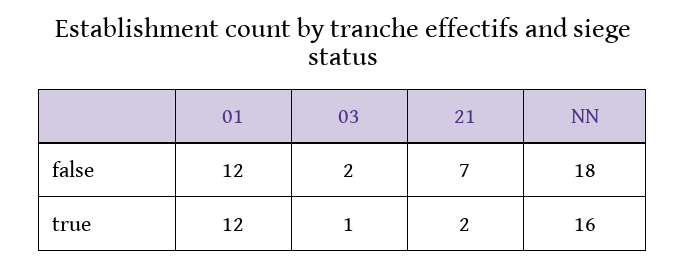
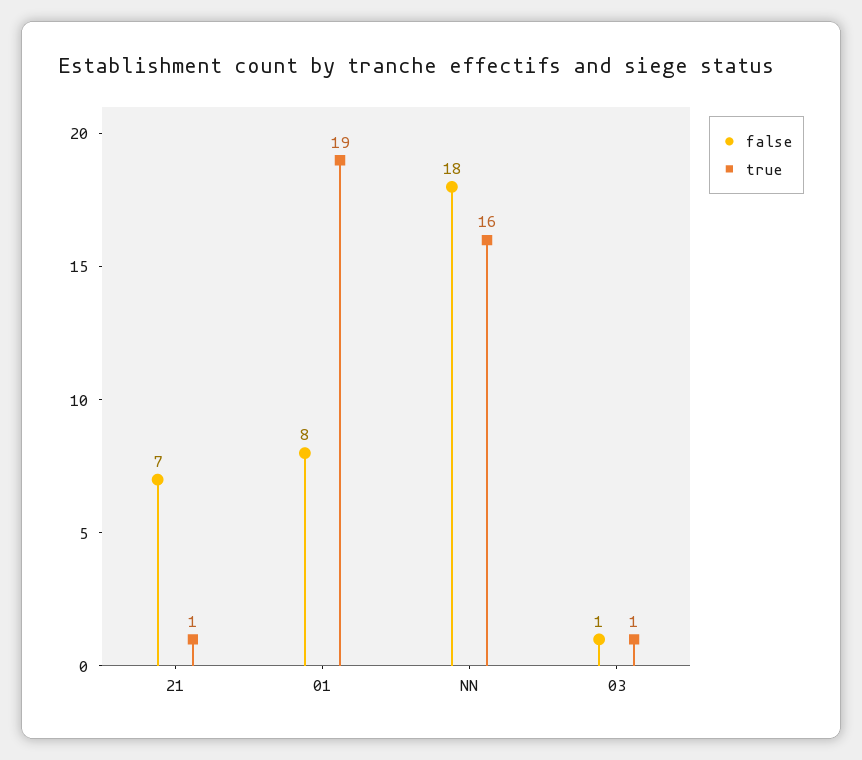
  {
    "false": {
-     "01": 12,
+     "01": 8,
-     "03": 2,
+     "03": 1,
      "21": 7,
      "NN": 18
    },
    "true": {
-     "01": 12,
+     "01": 19,
      "03": 1,
-     "21": 2,
+     "21": 1,
      "NN": 16
    }
  }

